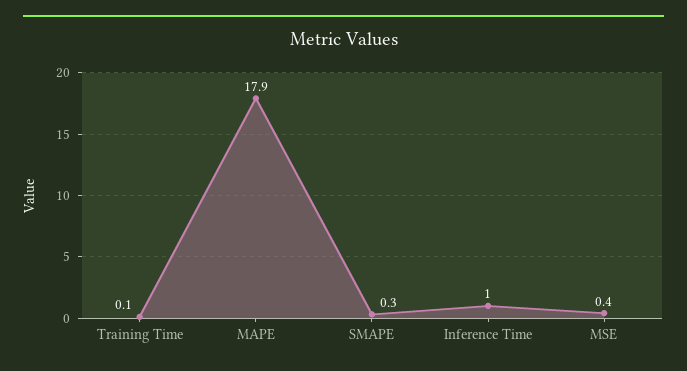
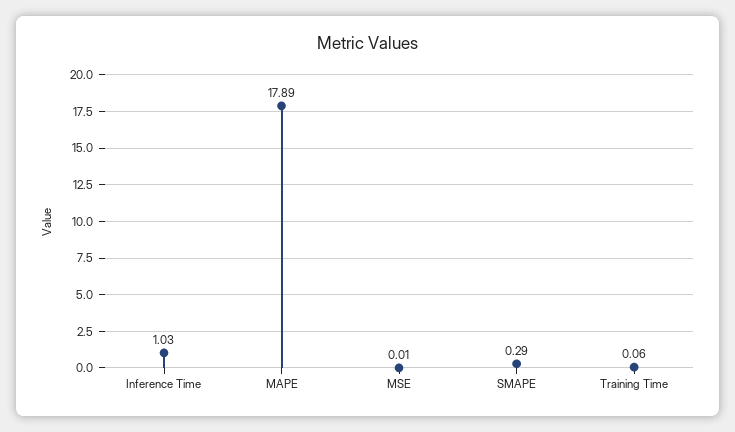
  {
    "Training Time": 0.06,
    "MAPE": 17.89,
    "SMAPE": 0.29,
    "Inference Time": 1.03,
-   "MSE": 0.4
+   "MSE": 0.01
  }

